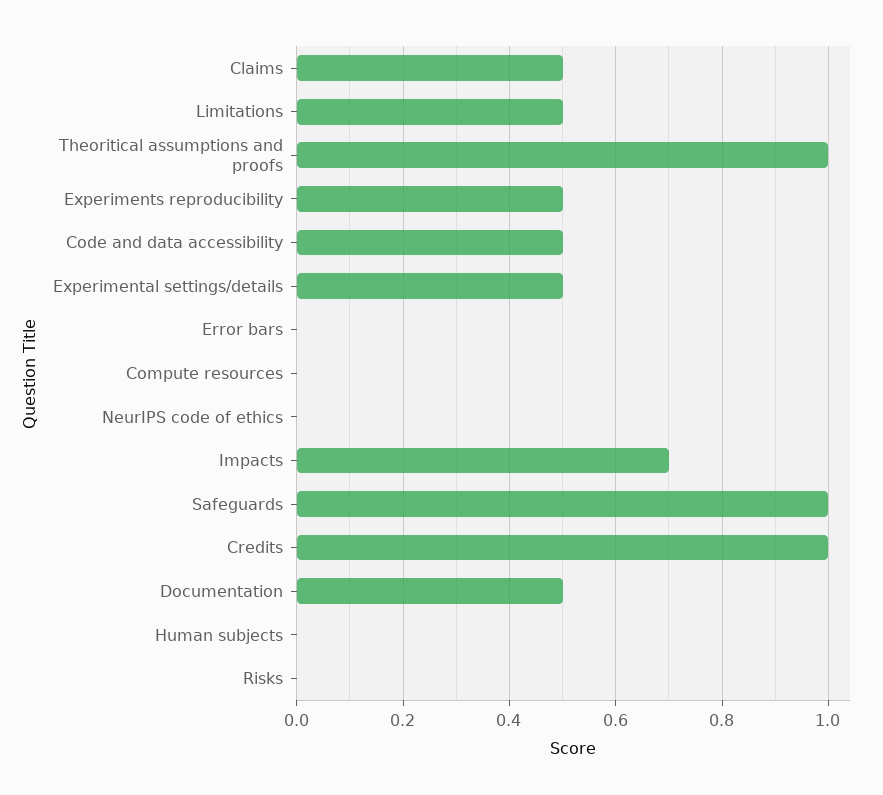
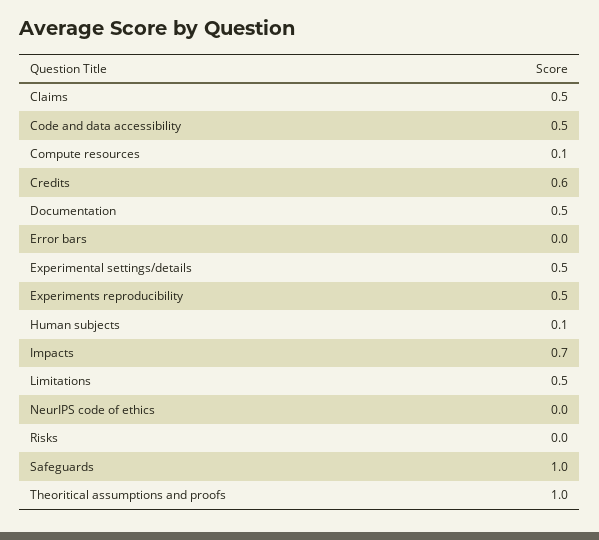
  {
    "Claims": 0.5,
    "Limitations": 0.5,
    "Theoritical assumptions and proofs": 1,
    "Experiments reproducibility": 0.5,
    "Code and data accessibility": 0.5,
    "Experimental settings/details": 0.5,
    "Error bars": 0,
-   "Compute resources": 0,
+   "Compute resources": 0.1,
    "NeurIPS code of ethics": 0,
    "Impacts": 0.7,
    "Safeguards": 1,
-   "Credits": 1,
+   "Credits": 0.6,
    "Documentation": 0.5,
-   "Human subjects": 0,
+   "Human subjects": 0.1,
    "Risks": 0
  }

